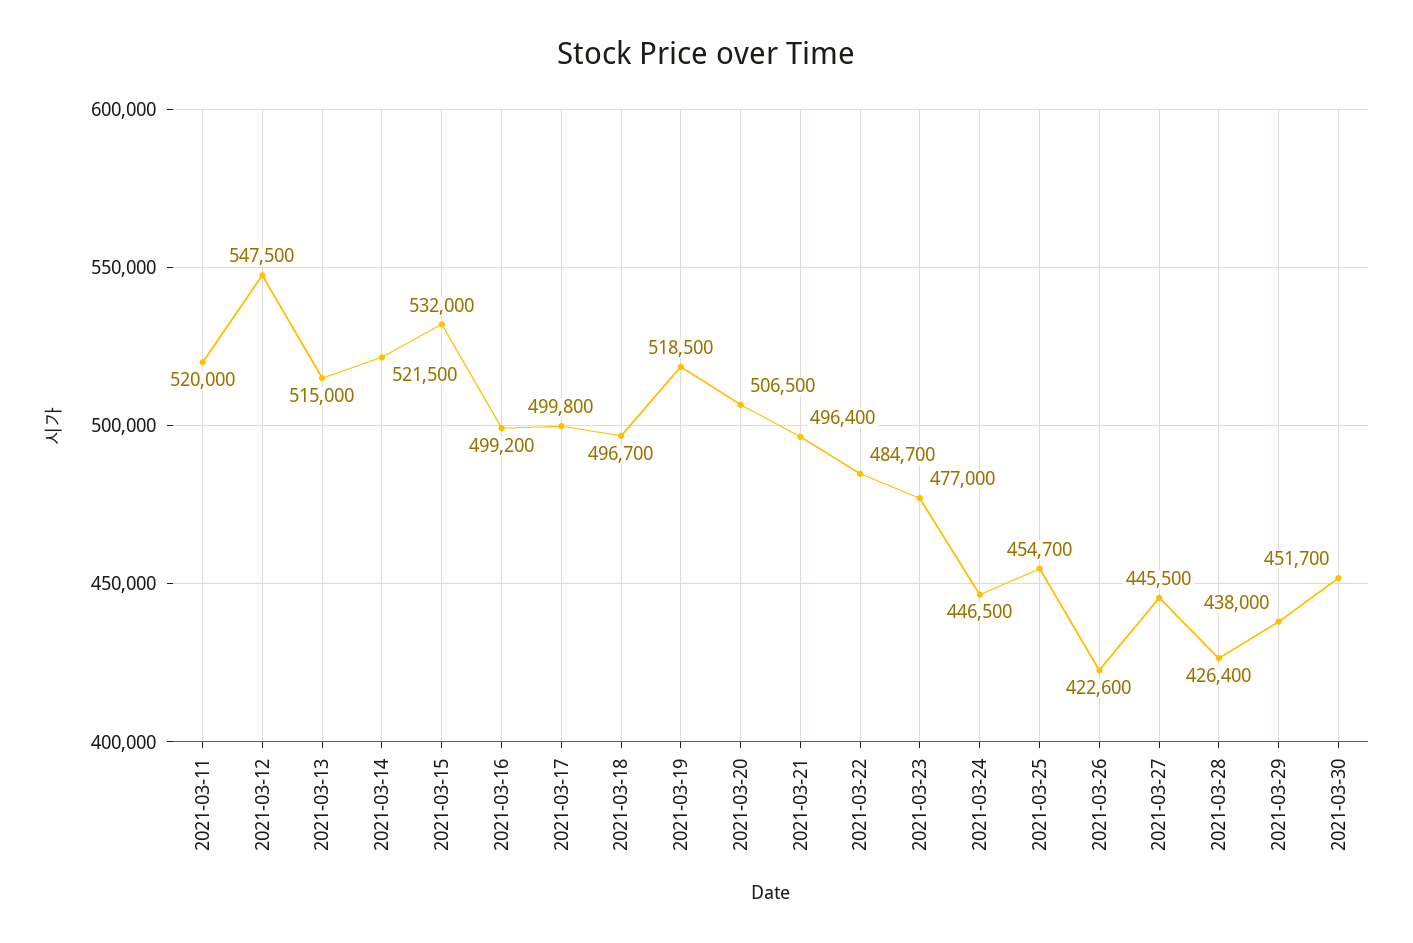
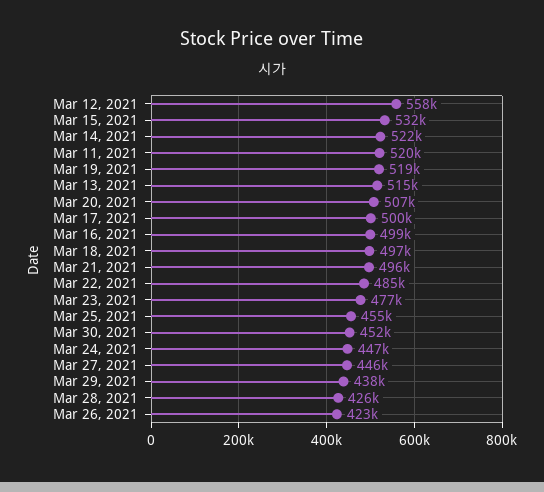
  {
    "2021-03-11": 520000,
-   "2021-03-12": 547500,
+   "2021-03-12": 558000,
    "2021-03-13": 515000,
    "2021-03-14": 521500,
    "2021-03-15": 532000,
    "2021-03-16": 499200,
    "2021-03-17": 499800,
    "2021-03-18": 496700,
    "2021-03-19": 518500,
    "2021-03-20": 506500,
    "2021-03-21": 496400,
    "2021-03-22": 484700,
    "2021-03-23": 477000,
    "2021-03-24": 446500,
    "2021-03-25": 454700,
    "2021-03-26": 422600,
    "2021-03-27": 445500,
    "2021-03-28": 426400,
    "2021-03-29": 438000,
    "2021-03-30": 451700
  }

